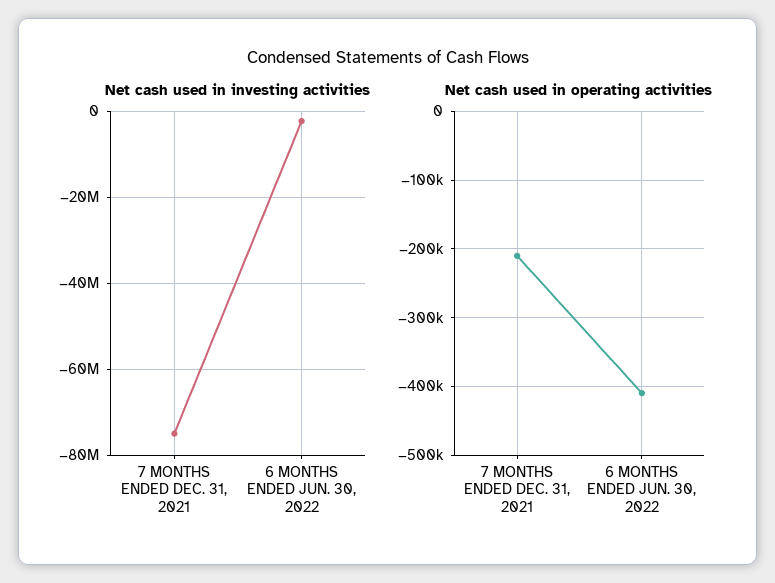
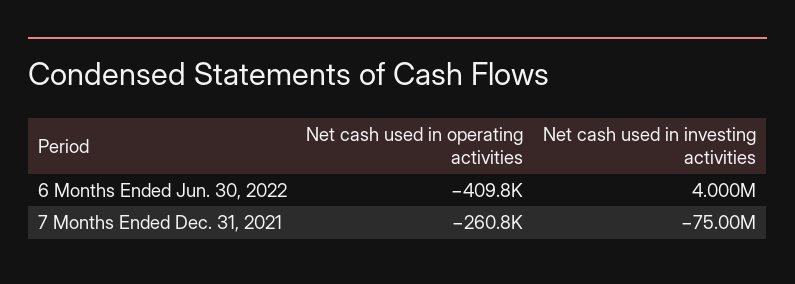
  {
    "Net cash used in investing activities": {
      "7 MONTHS ENDED DEC. 31, 2021": -75000000,
-     "6 MONTHS ENDED JUN. 30, 2022": -2000000
+     "6 MONTHS ENDED JUN. 30, 2022": 4000000
    },
    "Net cash used in operating activities": {
-     "7 MONTHS ENDED DEC. 31, 2021": -210000,
+     "7 MONTHS ENDED DEC. 31, 2021": -260800,
      "6 MONTHS ENDED JUN. 30, 2022": -409800
    }
  }

